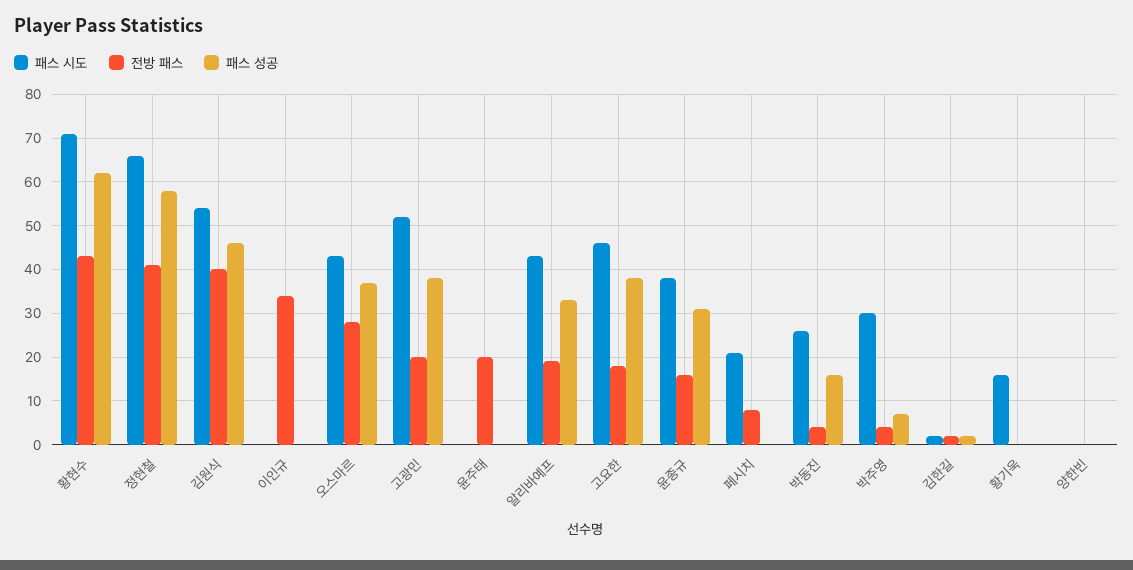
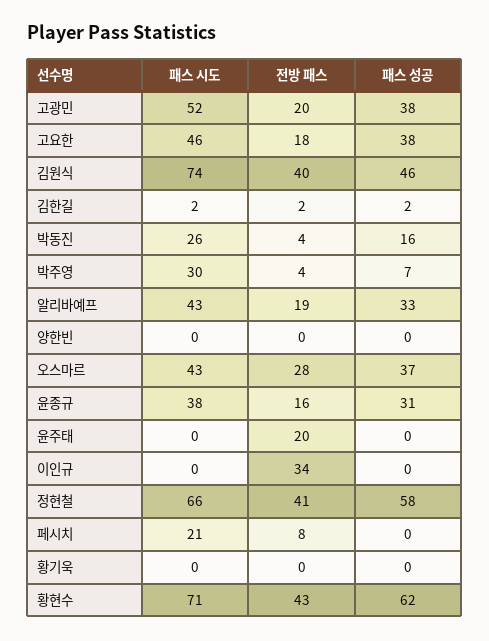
  {
    "패스 시도": {
      "황현수": 71,
      "정현철": 66,
-     "김원식": 55,
+     "김원식": 74,
      "이인규": 0,
      "오스마르": 43,
      "고광민": 52,
      "윤주태": 0,
      "알리바예프": 43,
      "고요한": 46,
      "윤종규": 38,
      "페시치": 21,
      "박동진": 26,
      "박주영": 30,
      "김한길": 2,
-     "황기욱": 15,
+     "황기욱": 0,
      "양한빈": 0
    },
    "전방 패스": {
      "황현수": 43,
      "정현철": 41,
      "김원식": 40,
      "이인규": 34,
      "오스마르": 28,
      "고광민": 20,
      "윤주태": 20,
      "알리바예프": 19,
      "고요한": 18,
      "윤종규": 16,
      "페시치": 8,
      "박동진": 4,
      "박주영": 4,
      "김한길": 2,
      "황기욱": 0,
      "양한빈": 0
    },
    "패스 성공": {
      "황현수": 62,
      "정현철": 58,
      "김원식": 46,
      "이인규": 0,
      "오스마르": 37,
      "고광민": 38,
      "윤주태": 0,
      "알리바예프": 33,
      "고요한": 38,
      "윤종규": 31,
      "페시치": 0,
      "박동진": 16,
      "박주영": 7,
      "김한길": 2,
      "황기욱": 0,
      "양한빈": 0
    }
  }

